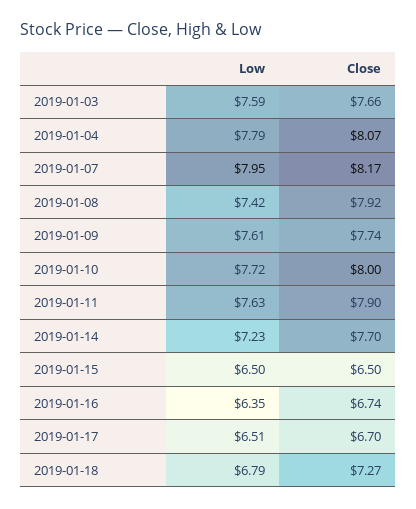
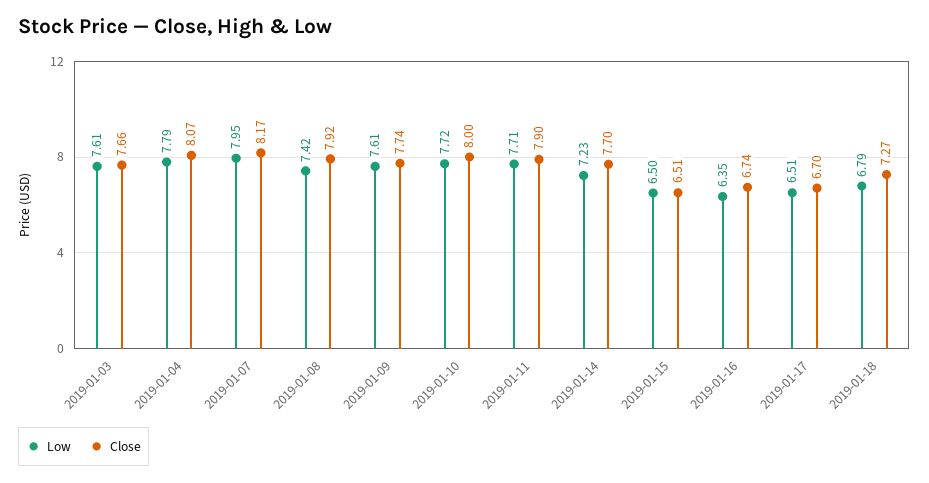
  {
    "Low": {
-     "2019-01-03": 7.59,
+     "2019-01-03": 7.61,
      "2019-01-04": 7.79,
      "2019-01-07": 7.95,
      "2019-01-08": 7.42,
      "2019-01-09": 7.61,
      "2019-01-10": 7.72,
-     "2019-01-11": 7.63,
+     "2019-01-11": 7.71,
      "2019-01-14": 7.23,
      "2019-01-15": 6.5,
      "2019-01-16": 6.35,
      "2019-01-17": 6.51,
      "2019-01-18": 6.79
    },
    "Close": {
      "2019-01-03": 7.66,
      "2019-01-04": 8.07,
      "2019-01-07": 8.17,
      "2019-01-08": 7.92,
      "2019-01-09": 7.74,
      "2019-01-10": 8,
      "2019-01-11": 7.9,
      "2019-01-14": 7.7,
-     "2019-01-15": 6.5,
+     "2019-01-15": 6.51,
      "2019-01-16": 6.74,
      "2019-01-17": 6.7,
      "2019-01-18": 7.27
    }
  }

